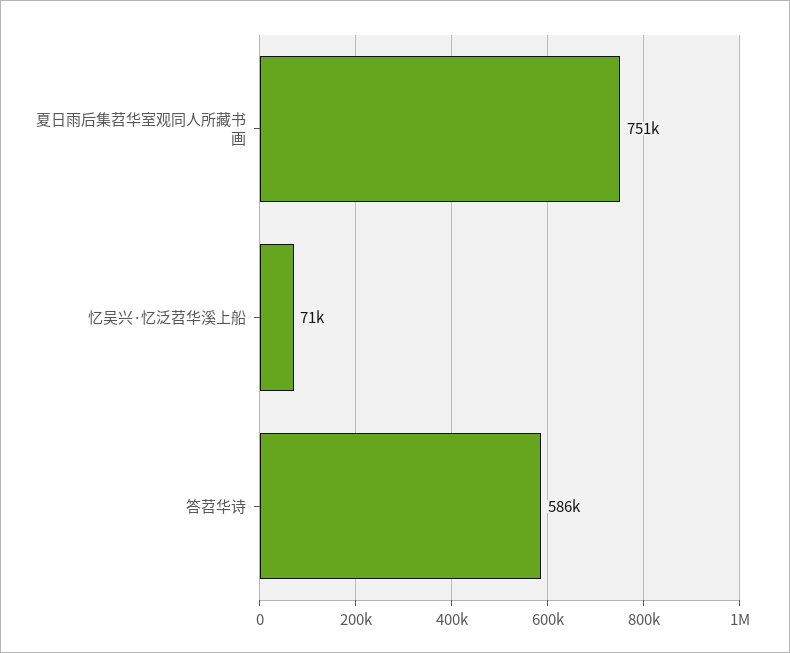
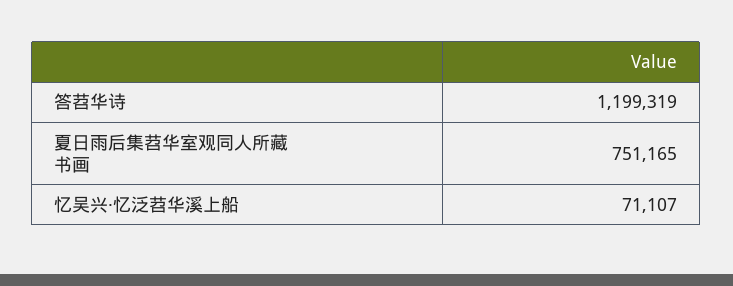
  {
    "夏日雨后集苕华室观同人所藏书画": 751165,
    "忆吴兴·忆泛苕华溪上船": 71107,
-   "答苕华诗": 586000
+   "答苕华诗": 1199319
  }

